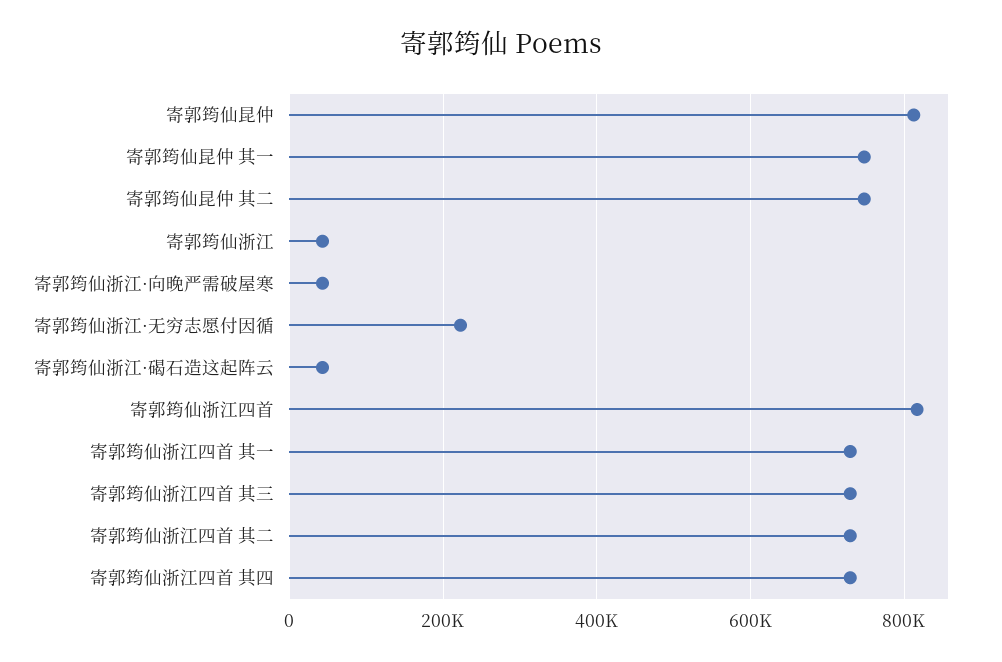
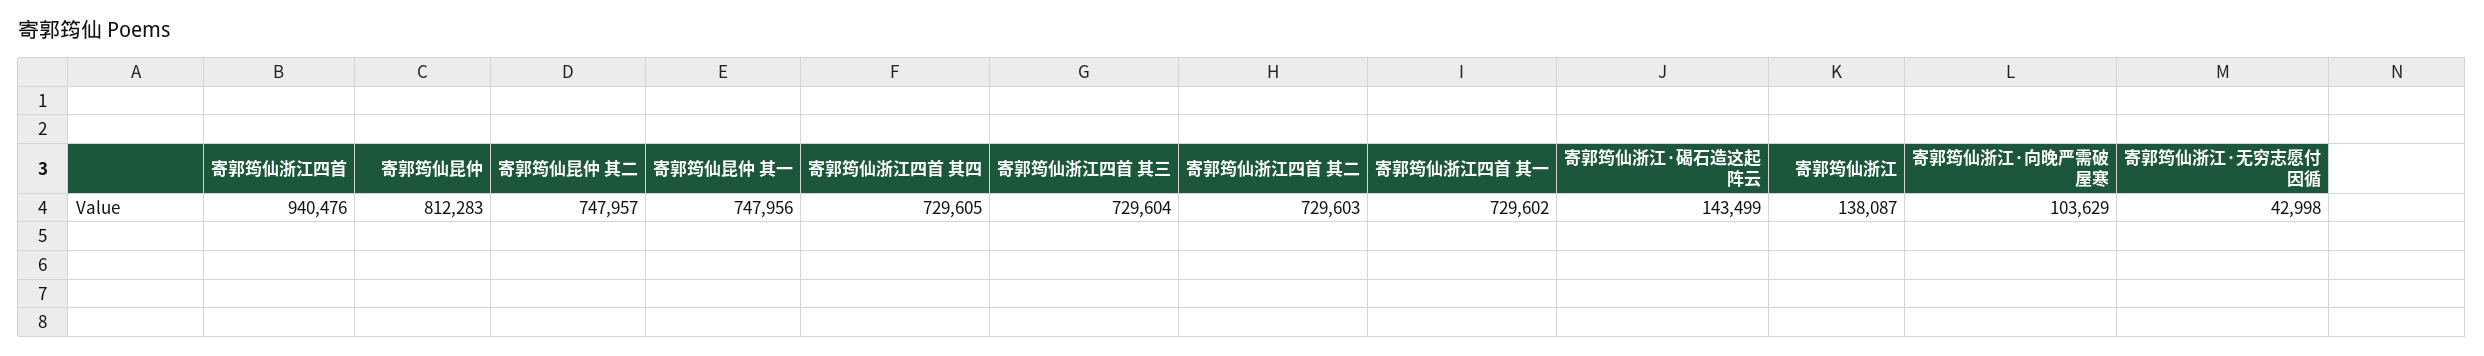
  {
    "寄郭筠仙昆仲": 812283,
    "寄郭筠仙昆仲 其一": 747956,
    "寄郭筠仙昆仲 其二": 747957,
-   "寄郭筠仙浙江": 40000,
+   "寄郭筠仙浙江": 138087,
-   "寄郭筠仙浙江·向晚严需破屋寒": 40000,
+   "寄郭筠仙浙江·向晚严需破屋寒": 103629,
-   "寄郭筠仙浙江·无穷志愿付因循": 220000,
+   "寄郭筠仙浙江·无穷志愿付因循": 42998,
-   "寄郭筠仙浙江·碣石造这起阵云": 40000,
+   "寄郭筠仙浙江·碣石造这起阵云": 143499,
-   "寄郭筠仙浙江四首": 820000,
+   "寄郭筠仙浙江四首": 940476,
    "寄郭筠仙浙江四首 其一": 729602,
    "寄郭筠仙浙江四首 其三": 729604,
    "寄郭筠仙浙江四首 其二": 729603,
    "寄郭筠仙浙江四首 其四": 729605
  }

